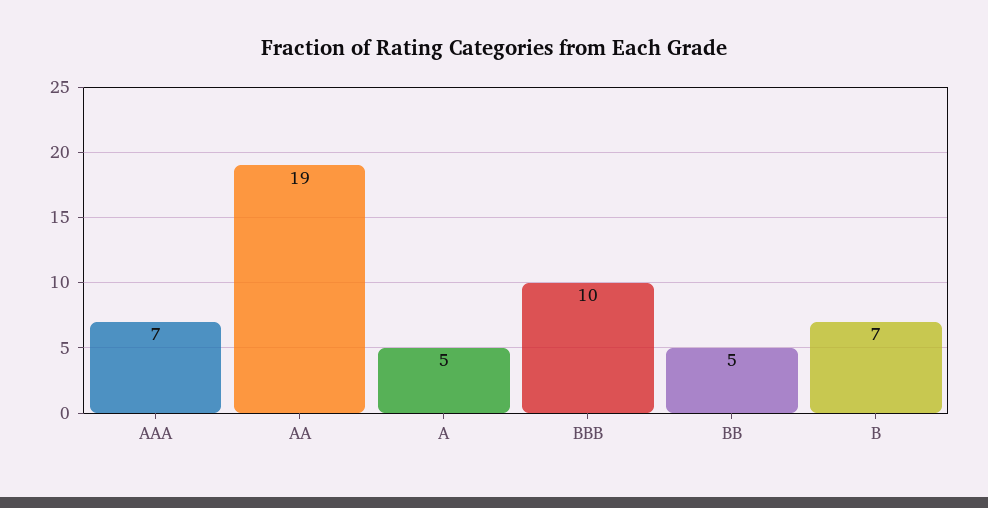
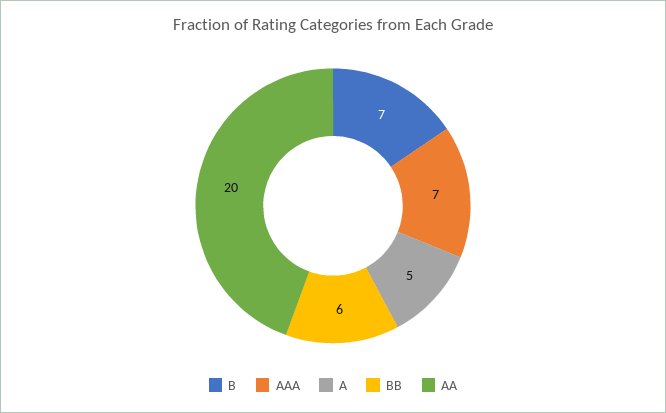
  {
    "AAA": 7,
-   "AA": 19,
+   "AA": 20,
    "A": 5,
-   "BBB": 10,
-   "BB": 5,
+   "BB": 6,
    "B": 7
  }

